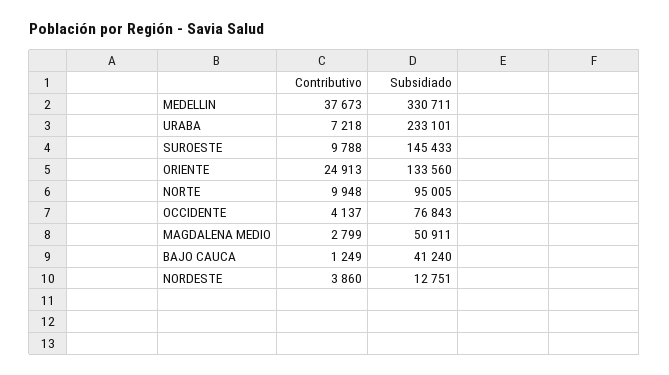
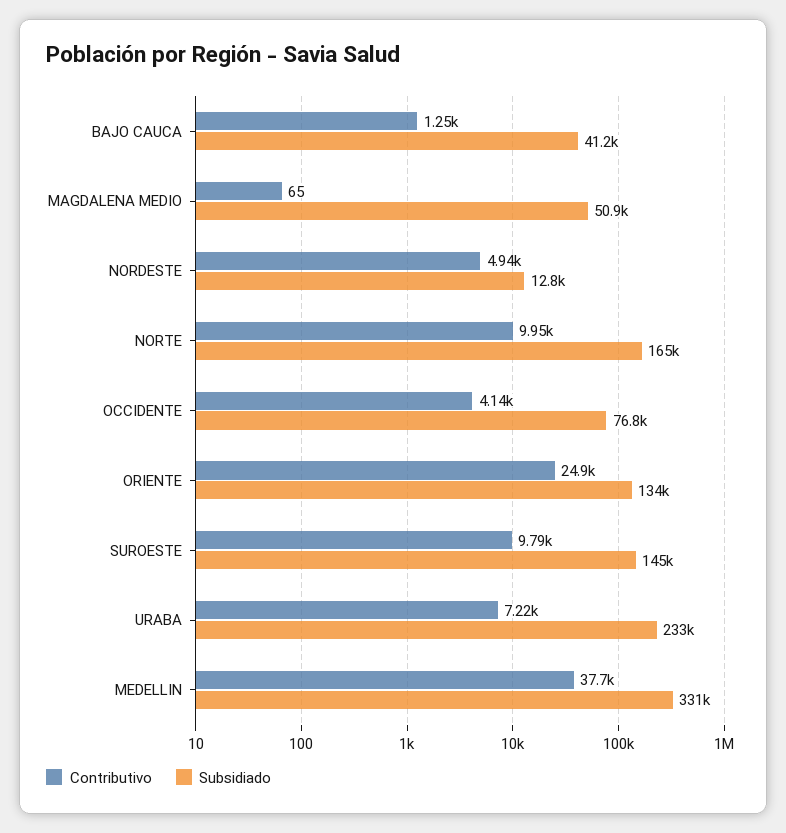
  {
    "Contributivo": {
      "MEDELLIN": 37673,
      "URABA": 7218,
      "SUROESTE": 9788,
      "ORIENTE": 24913,
      "NORTE": 9948,
      "OCCIDENTE": 4137,
-     "MAGDALENA MEDIO": 2799,
+     "MAGDALENA MEDIO": 65,
      "BAJO CAUCA": 1249,
-     "NORDESTE": 3860
+     "NORDESTE": 4940
    },
    "Subsidiado": {
      "MEDELLIN": 330711,
      "URABA": 233101,
      "SUROESTE": 145433,
      "ORIENTE": 133560,
-     "NORTE": 95005,
+     "NORTE": 165000,
      "OCCIDENTE": 76843,
      "MAGDALENA MEDIO": 50911,
      "BAJO CAUCA": 41240,
      "NORDESTE": 12751
    }
  }

